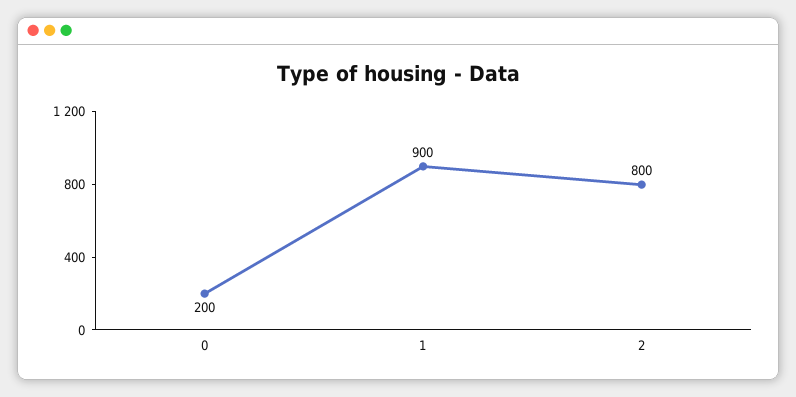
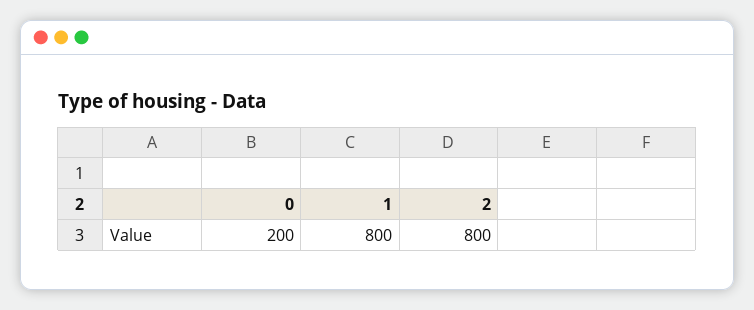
  {
    "0": 200,
-   "1": 900,
+   "1": 800,
    "2": 800
  }

